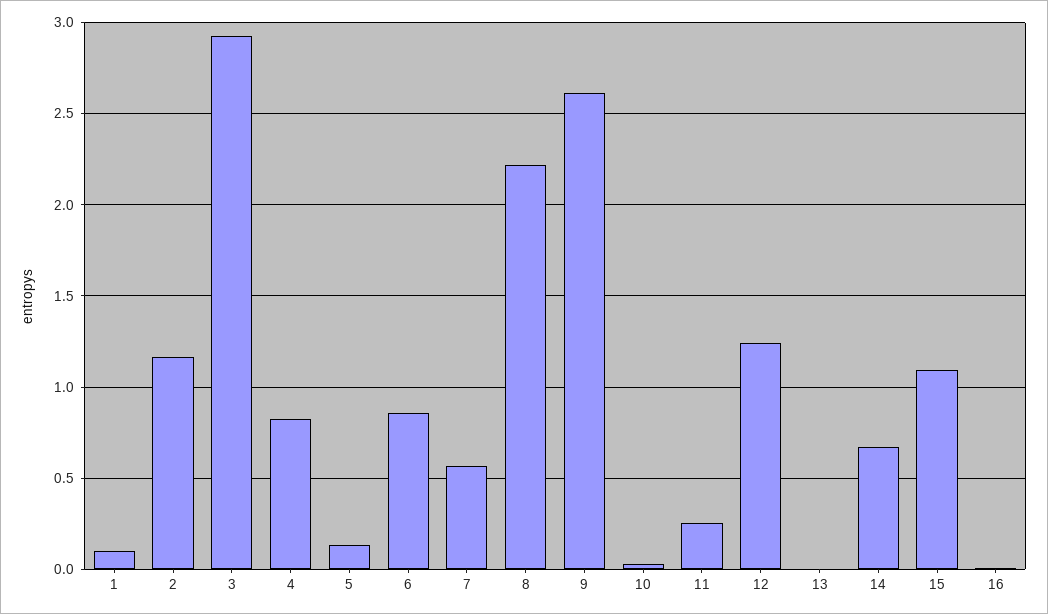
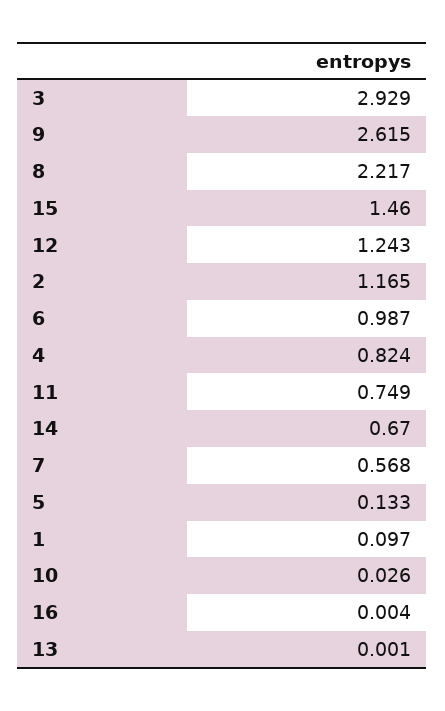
  {
    "1": 0.097,
    "2": 1.165,
    "3": 2.929,
    "4": 0.824,
    "5": 0.133,
-   "6": 0.85,
+   "6": 0.987,
    "7": 0.568,
    "8": 2.217,
    "9": 2.615,
    "10": 0.026,
-   "11": 0.25,
+   "11": 0.749,
    "12": 1.243,
    "13": 0.001,
    "14": 0.67,
-   "15": 1.1,
+   "15": 1.46,
    "16": 0.004
  }

